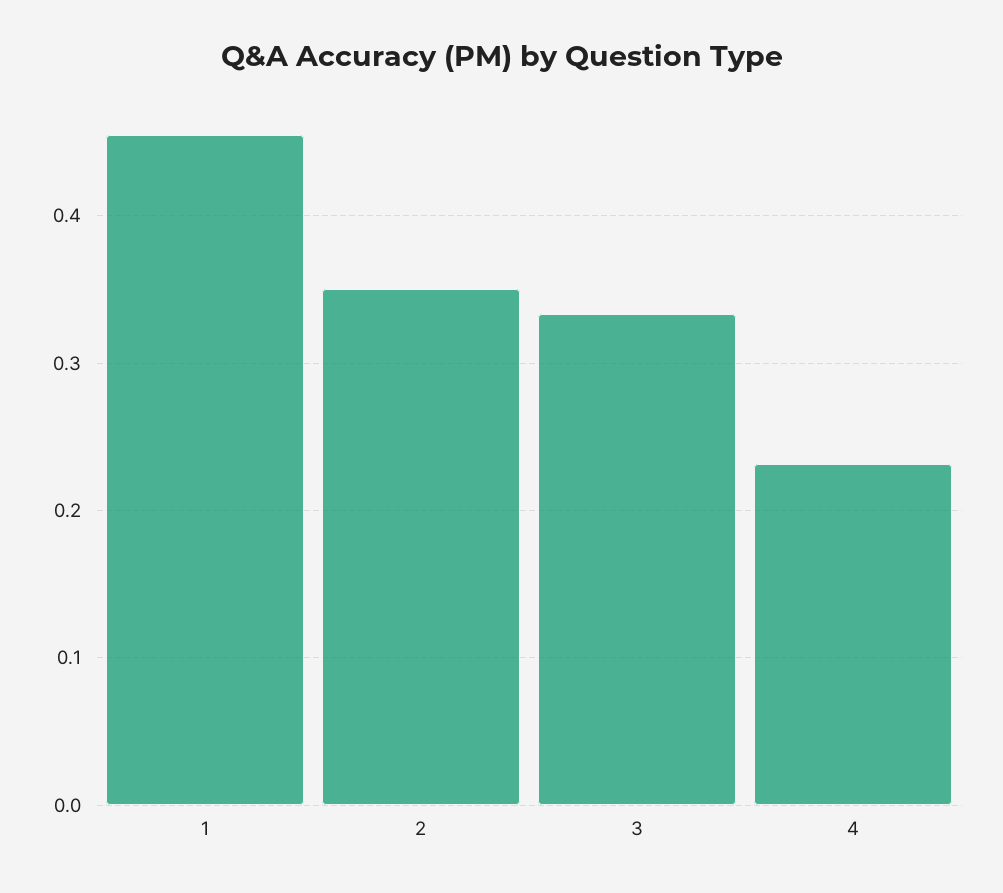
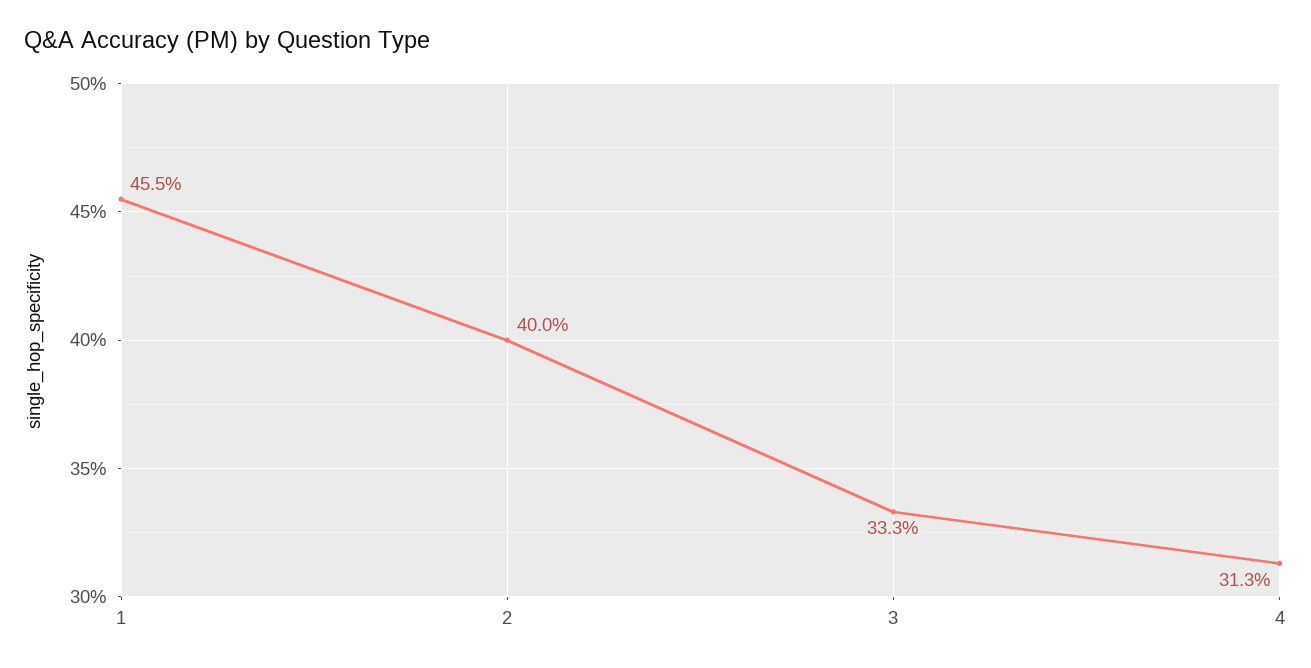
  {
    "1": 0.455,
-   "2": 0.35,
+   "2": 0.4,
    "3": 0.333,
-   "4": 0.23
+   "4": 0.313
  }

